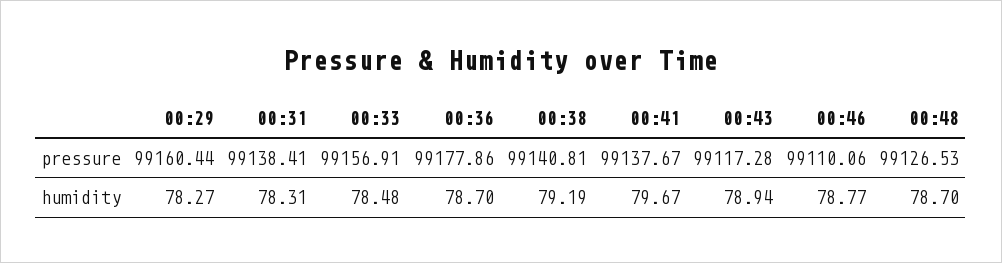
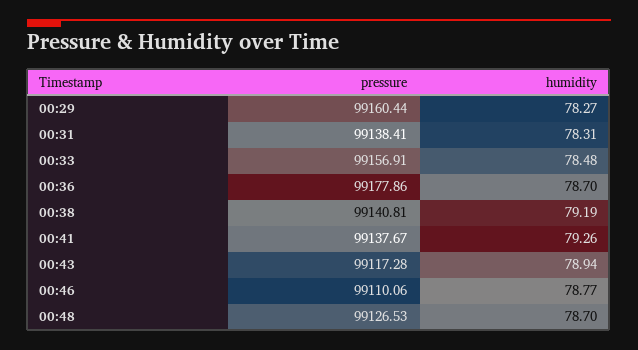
  {
    "00:29": {
      "pressure": 99160.44,
      "humidity": 78.27
    },
    "00:31": {
      "pressure": 99138.41,
      "humidity": 78.31
    },
    "00:33": {
      "pressure": 99156.91,
      "humidity": 78.48
    },
    "00:36": {
      "pressure": 99177.86,
      "humidity": 78.7
    },
    "00:38": {
      "pressure": 99140.81,
      "humidity": 79.19
    },
    "00:41": {
      "pressure": 99137.67,
-     "humidity": 79.67
+     "humidity": 79.26
    },
    "00:43": {
      "pressure": 99117.28,
      "humidity": 78.94
    },
    "00:46": {
      "pressure": 99110.06,
      "humidity": 78.77
    },
    "00:48": {
      "pressure": 99126.53,
      "humidity": 78.7
    }
  }

